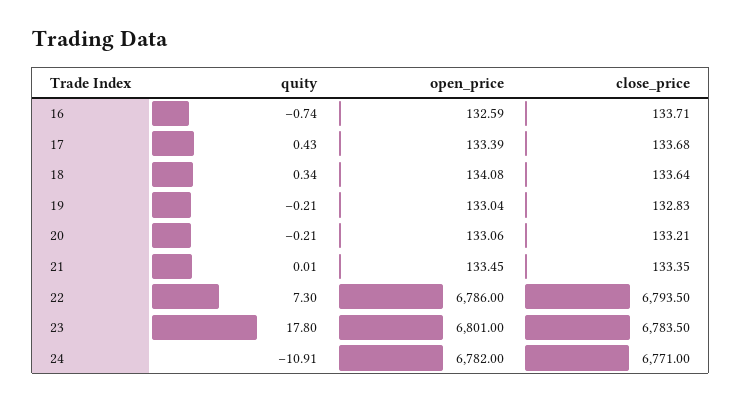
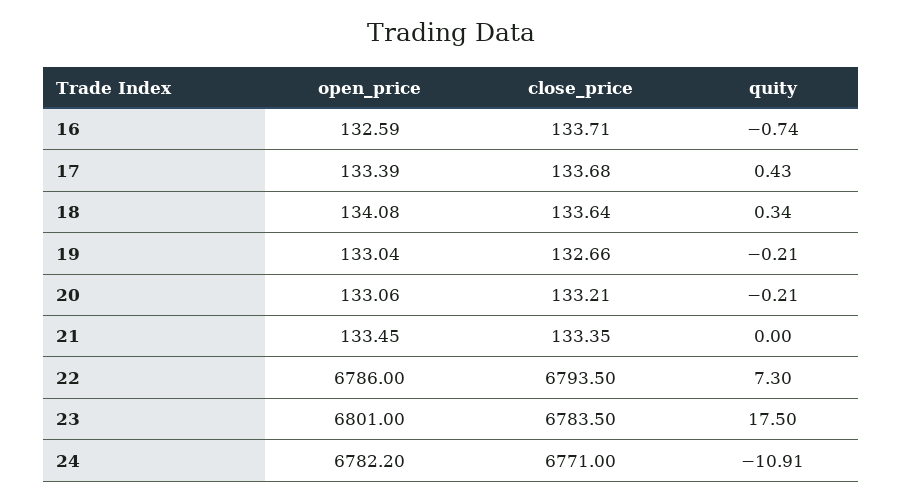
  {
    "quity": {
      "16": -0.74,
      "17": 0.43,
      "18": 0.34,
      "19": -0.21,
      "20": -0.21,
-     "21": 0.01,
+     "21": 0,
      "22": 7.3,
-     "23": 17.8,
+     "23": 17.5,
      "24": -10.91
    },
    "open_price": {
      "16": 132.59,
      "17": 133.39,
      "18": 134.08,
      "19": 133.04,
      "20": 133.06,
      "21": 133.45,
      "22": 6786,
      "23": 6801,
-     "24": 6782
+     "24": 6782.2
    },
    "close_price": {
      "16": 133.71,
      "17": 133.68,
      "18": 133.64,
-     "19": 132.83,
+     "19": 132.66,
      "20": 133.21,
      "21": 133.35,
      "22": 6793.5,
      "23": 6783.5,
      "24": 6771
    }
  }

